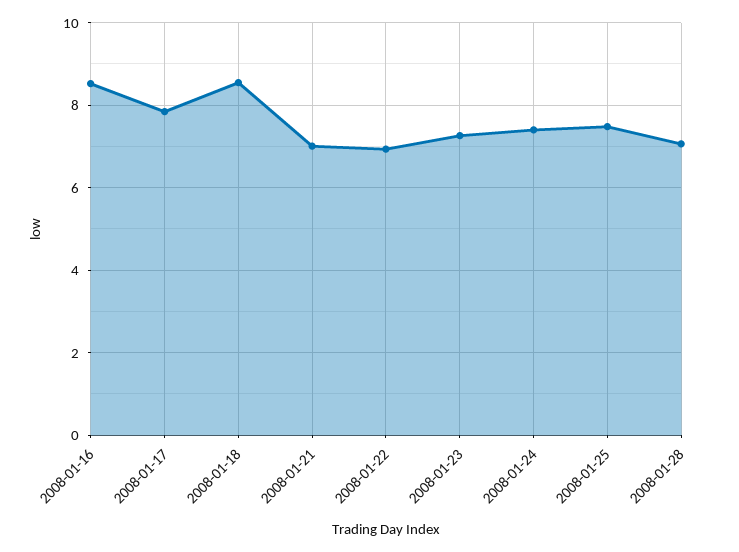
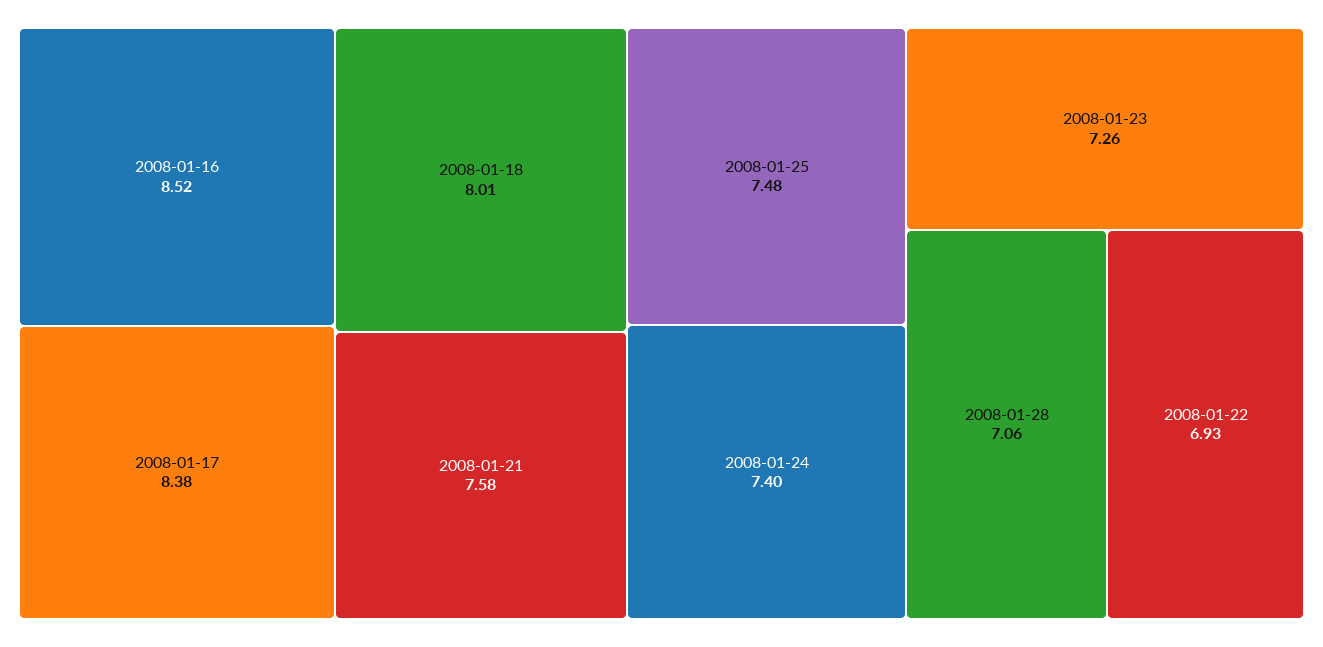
  {
    "2008-01-16": 8.52,
-   "2008-01-17": 7.8,
+   "2008-01-17": 8.38,
-   "2008-01-18": 8.6,
+   "2008-01-18": 8.01,
-   "2008-01-21": 7,
+   "2008-01-21": 7.58,
    "2008-01-22": 6.93,
    "2008-01-23": 7.26,
    "2008-01-24": 7.4,
    "2008-01-25": 7.48,
    "2008-01-28": 7.06
  }

